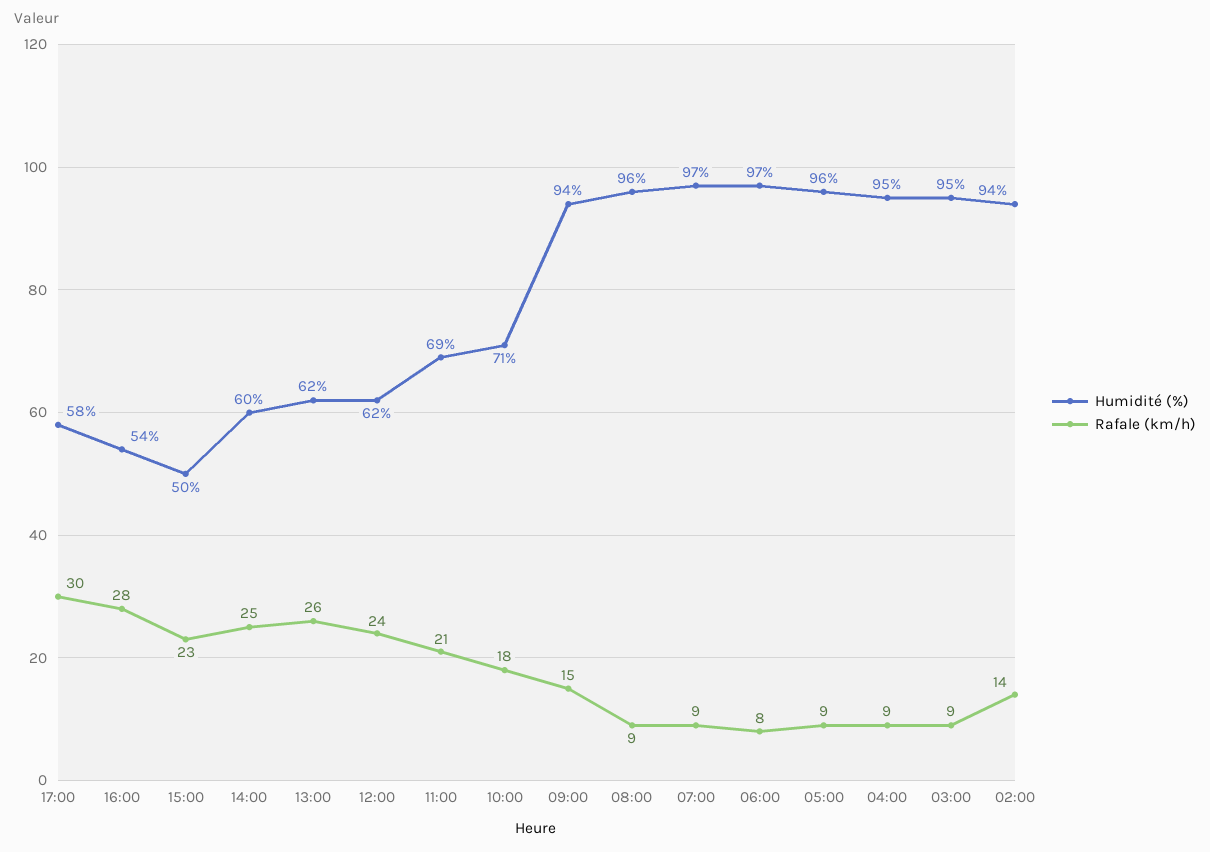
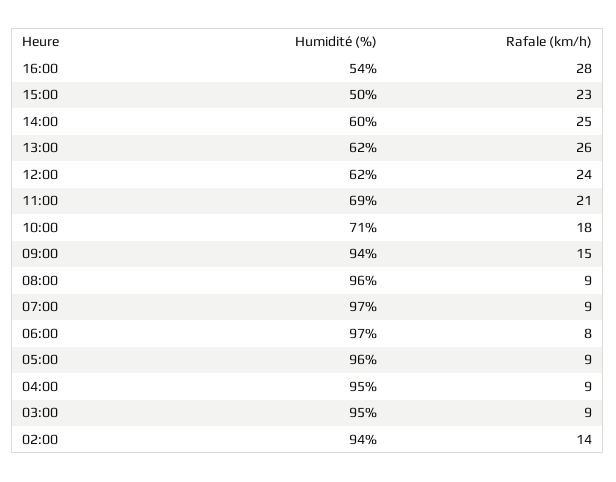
  {
    "Humidité (%)": {
-     "17:00": 58,
      "16:00": 54,
      "15:00": 50,
      "14:00": 60,
      "13:00": 62,
      "12:00": 62,
      "11:00": 69,
      "10:00": 71,
      "09:00": 94,
      "08:00": 96,
      "07:00": 97,
      "06:00": 97,
      "05:00": 96,
      "04:00": 95,
      "03:00": 95,
      "02:00": 94
    },
    "Rafale (km/h)": {
-     "17:00": 30,
      "16:00": 28,
      "15:00": 23,
      "14:00": 25,
      "13:00": 26,
      "12:00": 24,
      "11:00": 21,
      "10:00": 18,
      "09:00": 15,
      "08:00": 9,
      "07:00": 9,
      "06:00": 8,
      "05:00": 9,
      "04:00": 9,
      "03:00": 9,
      "02:00": 14
    }
  }

